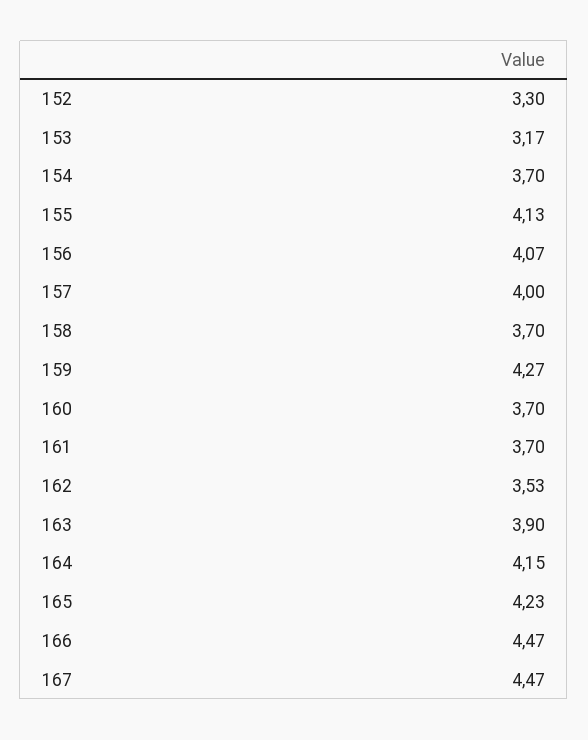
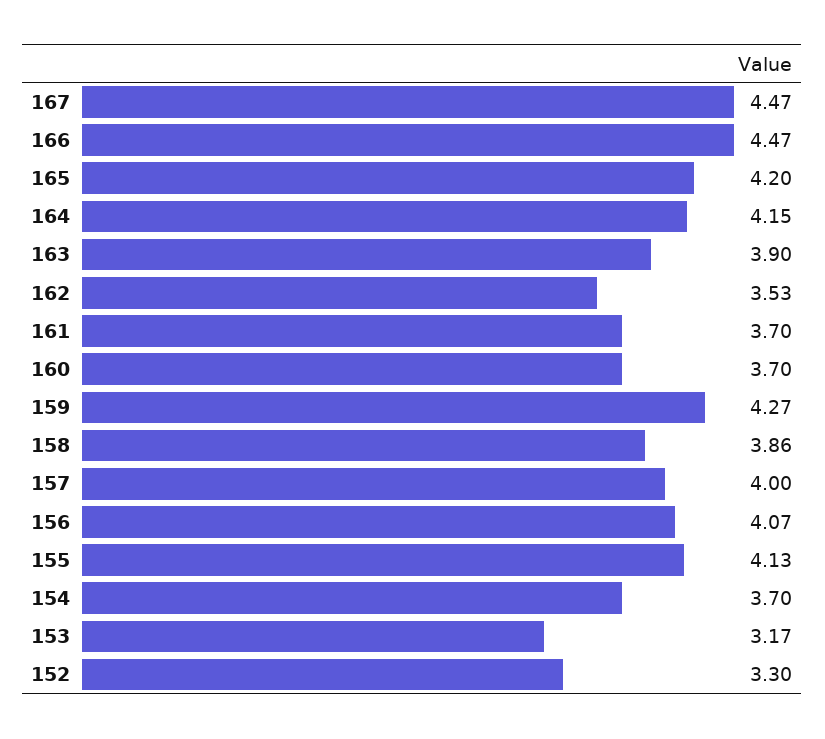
  {
    "152": 3.3,
    "153": 3.17,
    "154": 3.7,
    "155": 4.13,
    "156": 4.07,
    "157": 4,
-   "158": 3.7,
+   "158": 3.86,
    "159": 4.27,
    "160": 3.7,
    "161": 3.7,
    "162": 3.53,
    "163": 3.9,
    "164": 4.15,
-   "165": 4.23,
+   "165": 4.2,
    "166": 4.47,
    "167": 4.47
  }

